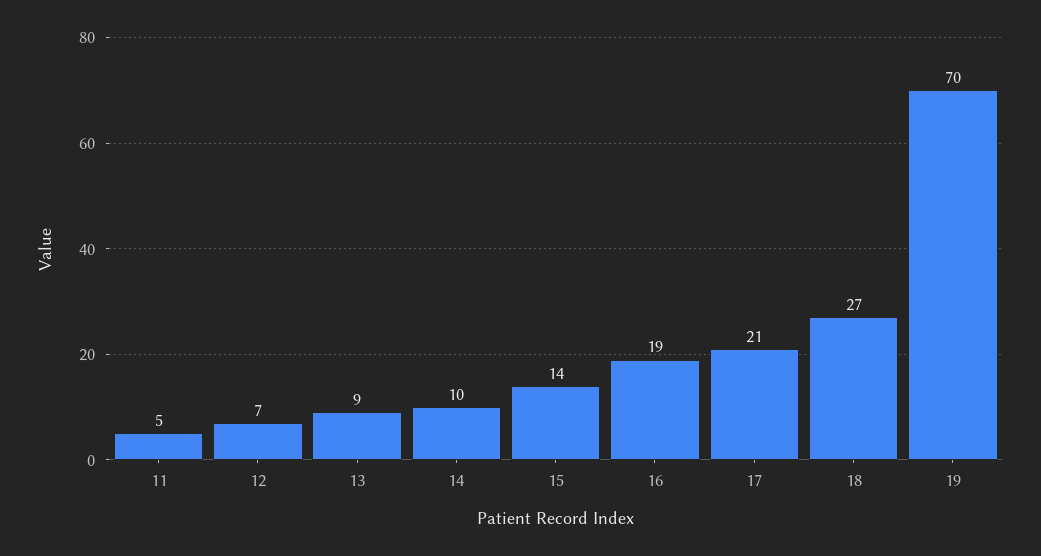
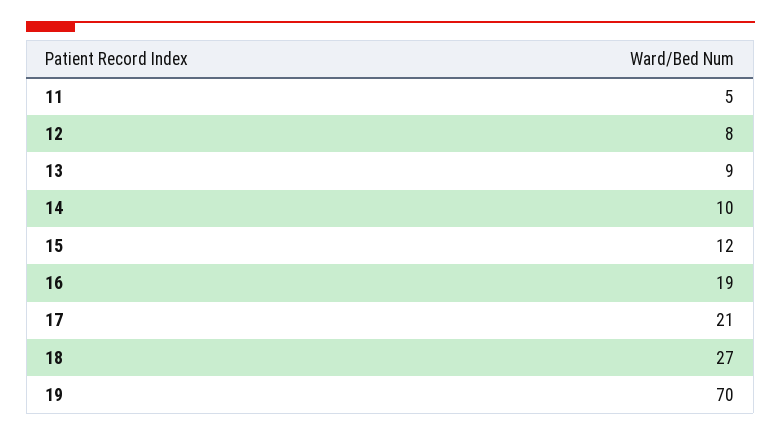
  {
    "11": 5,
-   "12": 7,
+   "12": 8,
    "13": 9,
    "14": 10,
-   "15": 14,
+   "15": 12,
    "16": 19,
    "17": 21,
    "18": 27,
    "19": 70
  }

